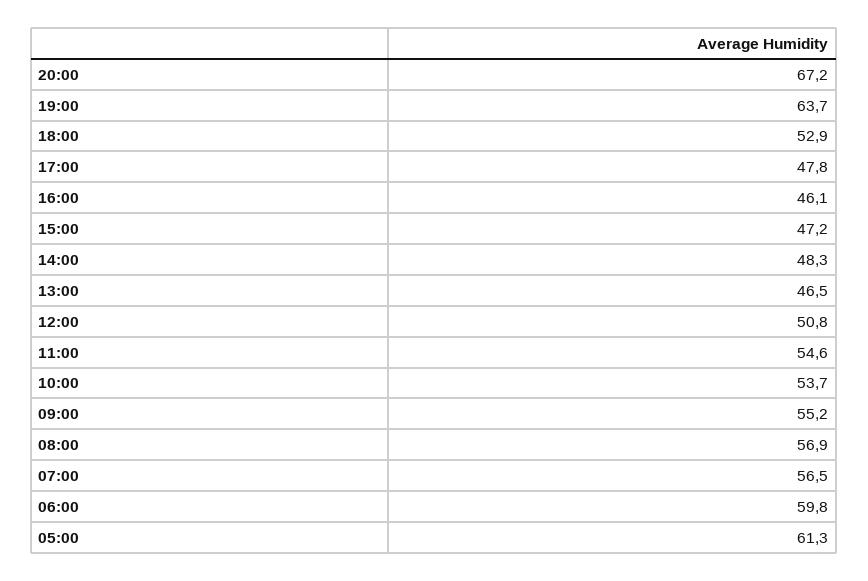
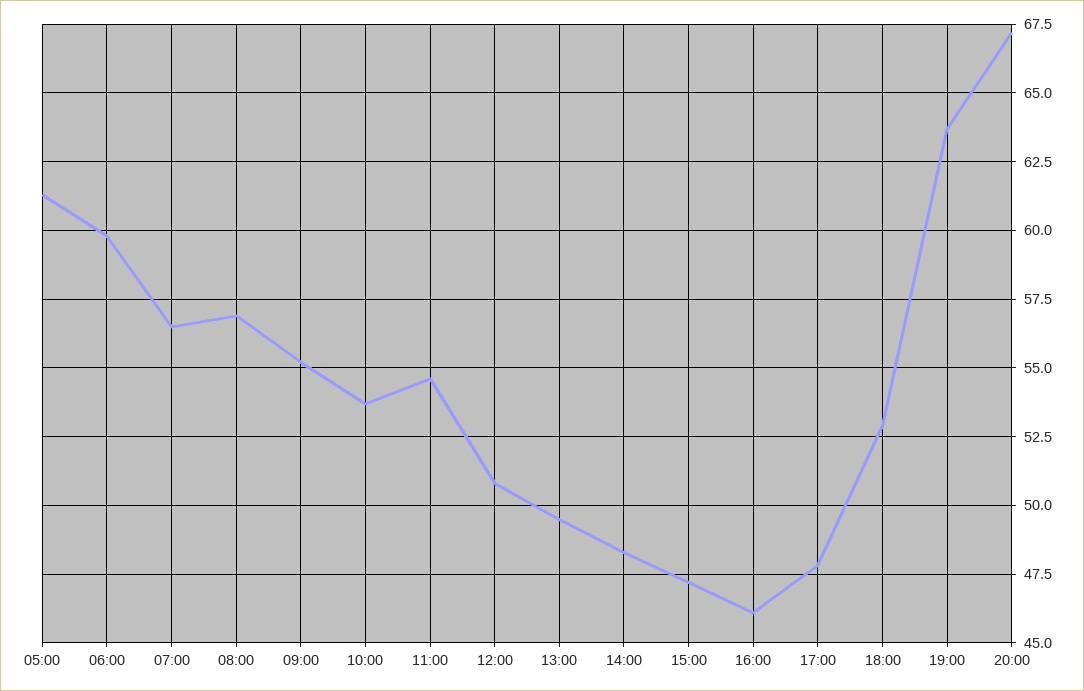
  {
    "20:00": 67.2,
    "19:00": 63.7,
    "18:00": 52.9,
    "17:00": 47.8,
    "16:00": 46.1,
    "15:00": 47.2,
    "14:00": 48.3,
-   "13:00": 46.5,
+   "13:00": 49.5,
    "12:00": 50.8,
    "11:00": 54.6,
    "10:00": 53.7,
    "09:00": 55.2,
    "08:00": 56.9,
    "07:00": 56.5,
    "06:00": 59.8,
    "05:00": 61.3
  }

